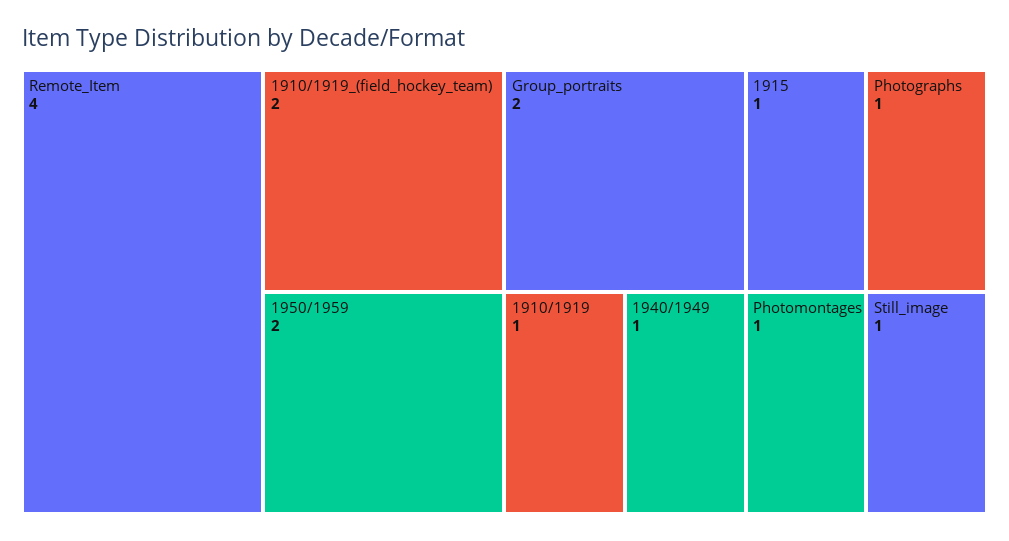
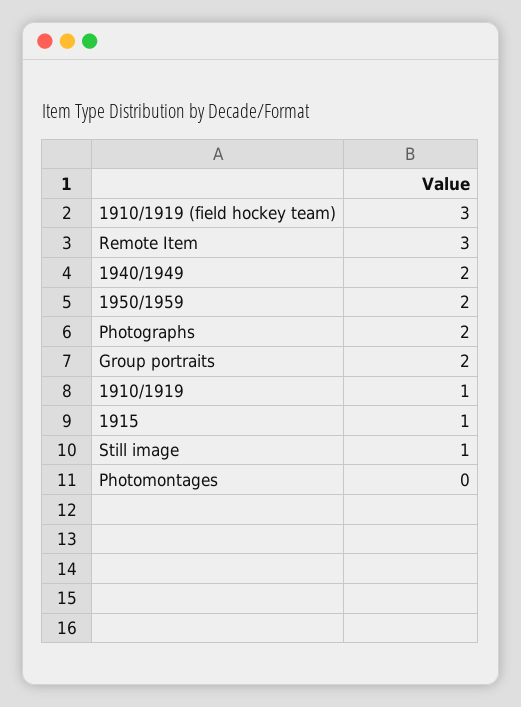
  {
-   "Remote_Item": 4,
+   "Remote_Item": 3,
-   "1910/1919_(field_hockey_team)": 2,
+   "1910/1919_(field_hockey_team)": 3,
    "1950/1959": 2,
    "Group_portraits": 2,
    "1910/1919": 1,
-   "1940/1949": 1,
+   "1940/1949": 2,
    "1915": 1,
-   "Photographs": 1,
+   "Photographs": 2,
-   "Photomontages": 1,
+   "Photomontages": 0,
    "Still_image": 1
  }

